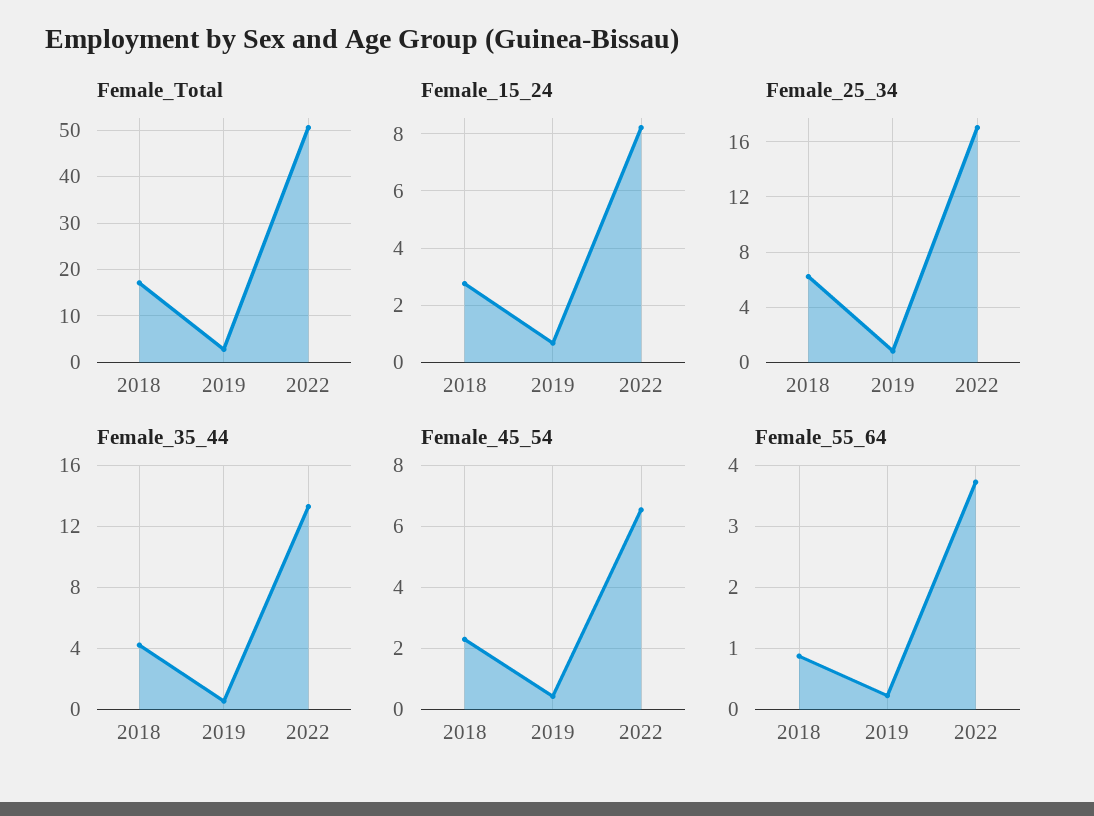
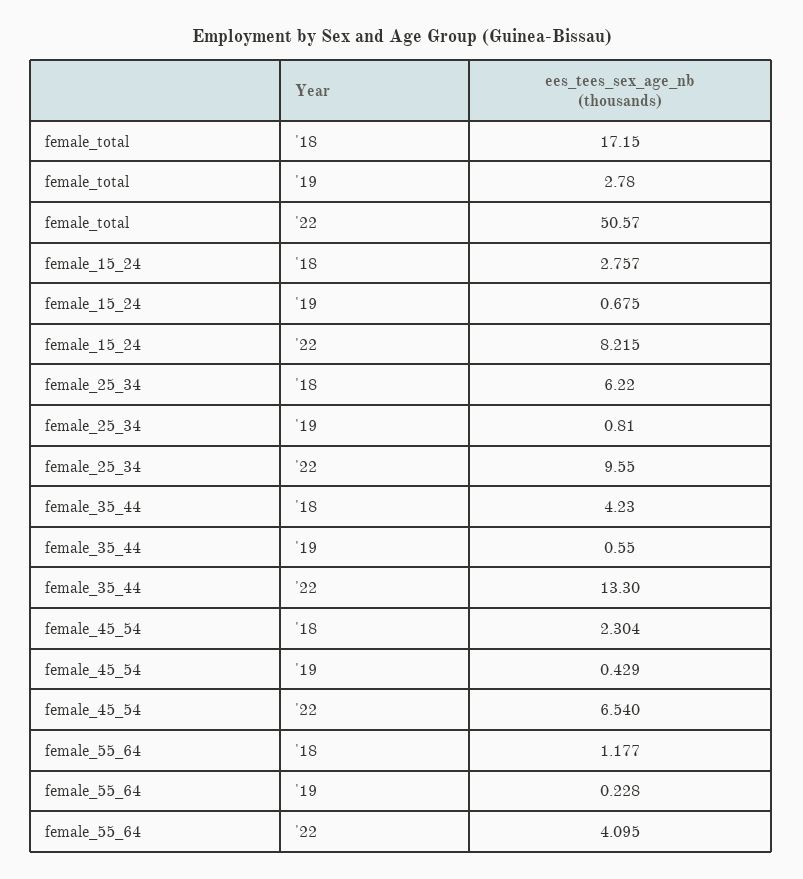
  {
    "Female_Total": {
      "2018": 17.15,
      "2019": 2.78,
      "2022": 50.57
    },
    "Female_15_24": {
      "2018": 2.757,
      "2019": 0.675,
      "2022": 8.215
    },
    "Female_25_34": {
      "2018": 6.22,
      "2019": 0.81,
-     "2022": 17
+     "2022": 9.55
    },
    "Female_35_44": {
      "2018": 4.23,
      "2019": 0.55,
      "2022": 13.3
    },
    "Female_45_54": {
      "2018": 2.304,
      "2019": 0.429,
      "2022": 6.54
    },
    "Female_55_64": {
-     "2018": 0.9,
+     "2018": 1.177,
      "2019": 0.228,
-     "2022": 3.7
+     "2022": 4.095
    }
  }

